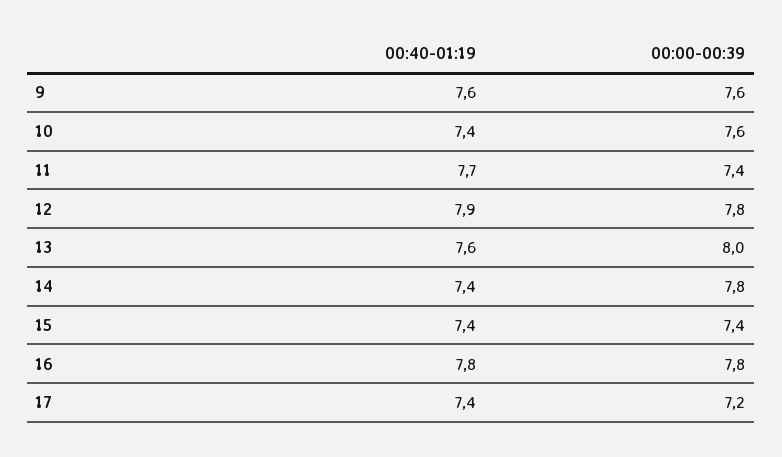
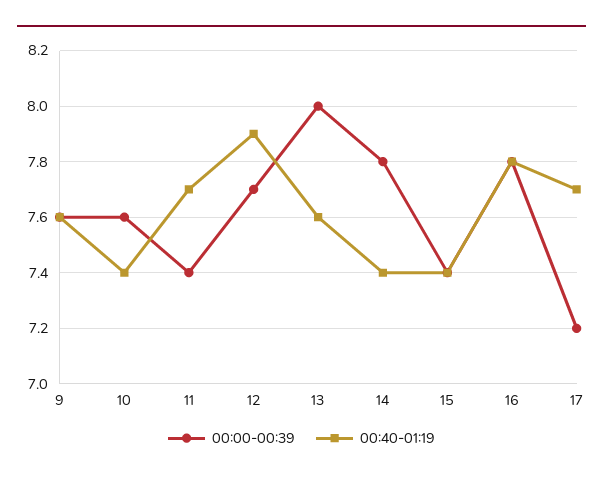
  {
    "00:40-01:19": {
      "9": 7.6,
      "10": 7.4,
      "11": 7.7,
      "12": 7.9,
      "13": 7.6,
      "14": 7.4,
      "15": 7.4,
      "16": 7.8,
-     "17": 7.4
+     "17": 7.7
    },
    "00:00-00:39": {
      "9": 7.6,
      "10": 7.6,
      "11": 7.4,
-     "12": 7.8,
+     "12": 7.7,
      "13": 8,
      "14": 7.8,
      "15": 7.4,
      "16": 7.8,
      "17": 7.2
    }
  }

